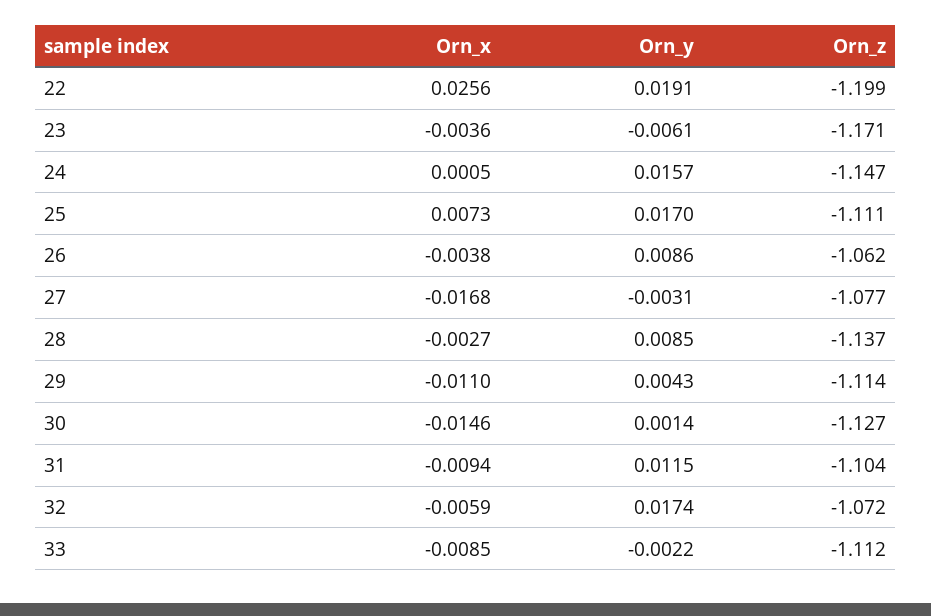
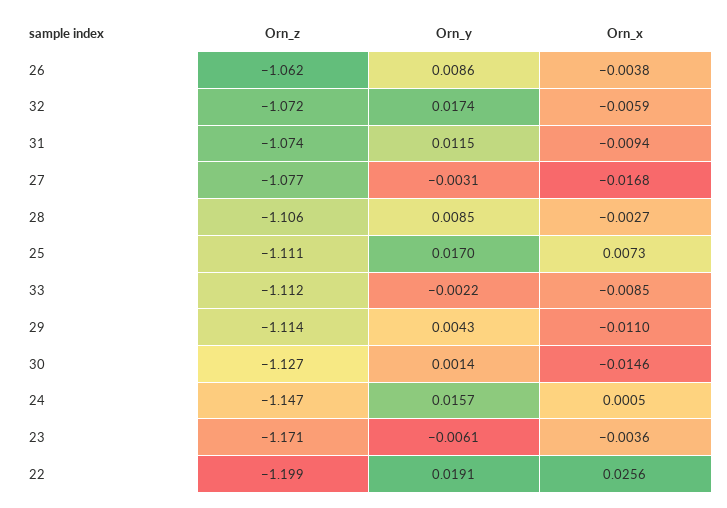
  {
    "Orn_x": {
      "22": 0.0256,
      "23": -0.0036,
      "24": 0.0005,
      "25": 0.0073,
      "26": -0.0038,
      "27": -0.0168,
      "28": -0.0027,
      "29": -0.011,
      "30": -0.0146,
      "31": -0.0094,
      "32": -0.0059,
      "33": -0.0085
    },
    "Orn_y": {
      "22": 0.0191,
      "23": -0.0061,
      "24": 0.0157,
      "25": 0.017,
      "26": 0.0086,
      "27": -0.0031,
      "28": 0.0085,
      "29": 0.0043,
      "30": 0.0014,
      "31": 0.0115,
      "32": 0.0174,
      "33": -0.0022
    },
    "Orn_z": {
      "22": -1.199,
      "23": -1.171,
      "24": -1.147,
      "25": -1.111,
      "26": -1.062,
      "27": -1.077,
-     "28": -1.137,
+     "28": -1.106,
      "29": -1.114,
      "30": -1.127,
-     "31": -1.104,
+     "31": -1.074,
      "32": -1.072,
      "33": -1.112
    }
  }

